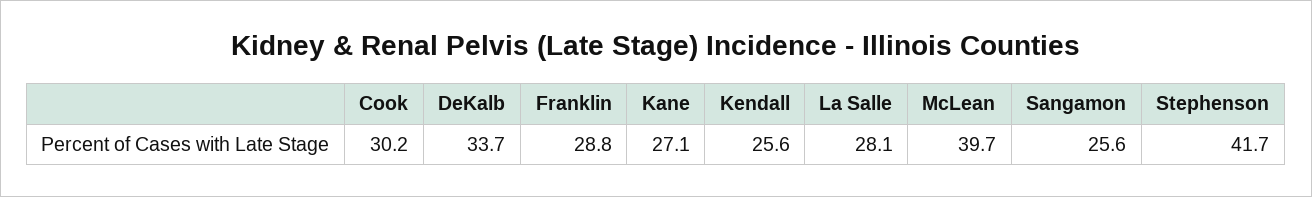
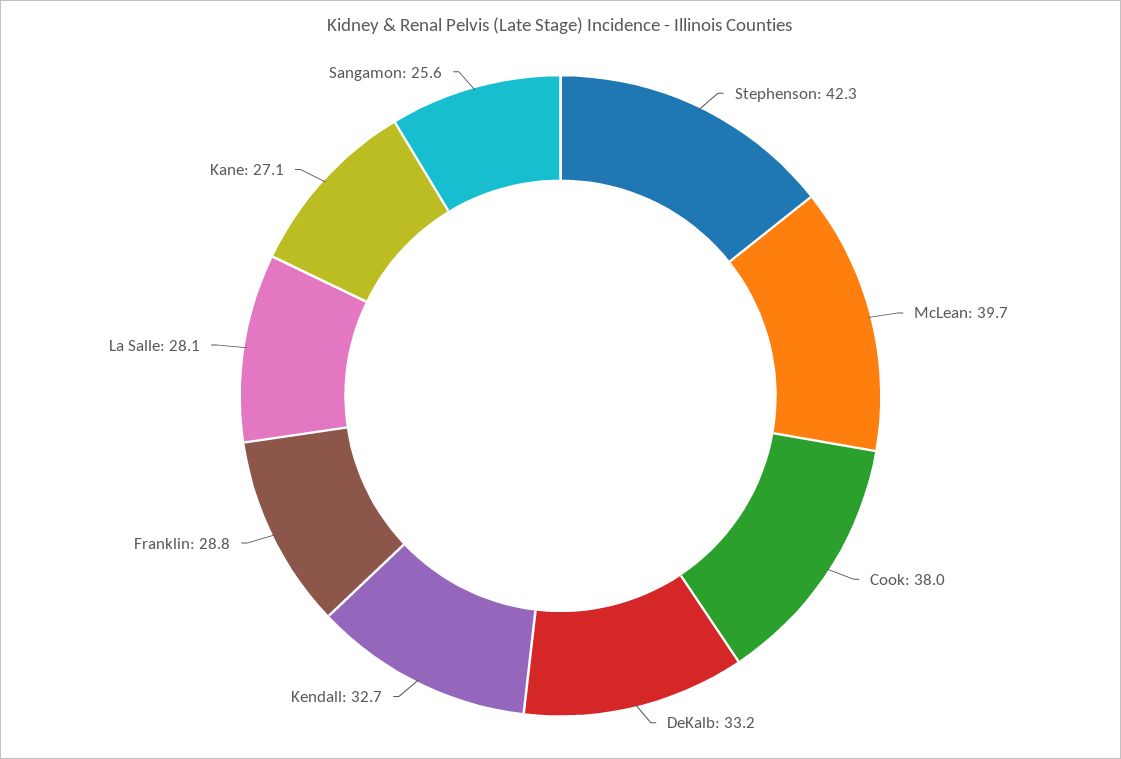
  {
-   "Cook": 30.2,
+   "Cook": 38,
-   "DeKalb": 33.7,
+   "DeKalb": 33.2,
    "Franklin": 28.8,
    "Kane": 27.1,
-   "Kendall": 25.6,
+   "Kendall": 32.7,
    "La Salle": 28.1,
    "McLean": 39.7,
    "Sangamon": 25.6,
-   "Stephenson": 41.7
+   "Stephenson": 42.3
  }

